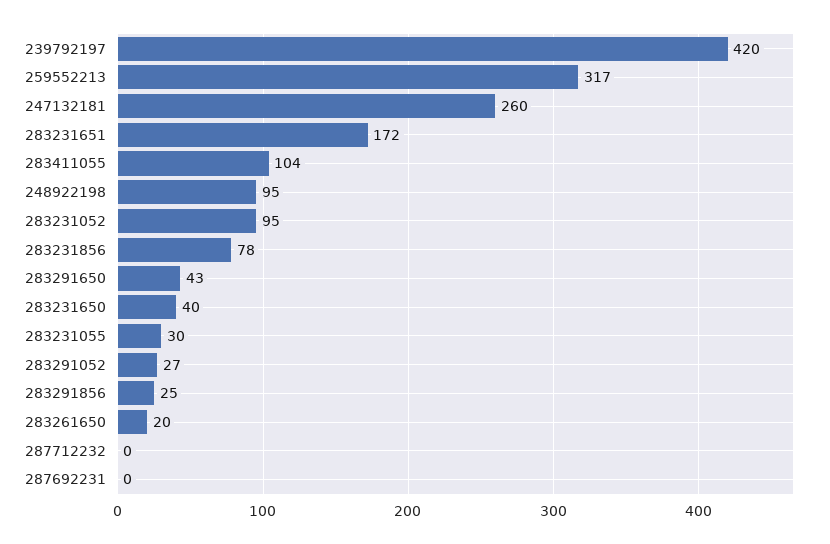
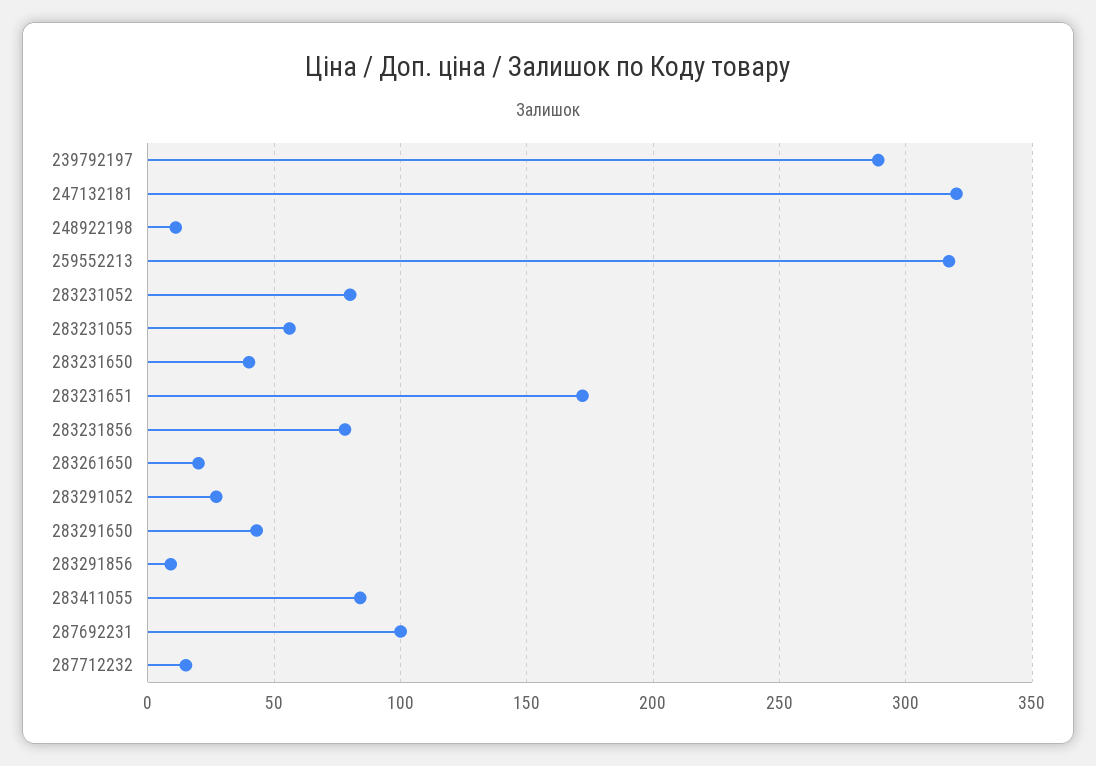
  {
-   "239792197": 420,
+   "239792197": 290,
    "259552213": 317,
-   "247132181": 260,
+   "247132181": 320,
    "283231651": 172,
-   "283411055": 104,
+   "283411055": 85,
-   "248922198": 95,
+   "248922198": 10,
-   "283231052": 95,
+   "283231052": 80,
    "283231856": 78,
    "283291650": 43,
    "283231650": 40,
-   "283231055": 30,
+   "283231055": 55,
    "283291052": 27,
-   "283291856": 25,
+   "283291856": 10,
    "283261650": 20,
-   "287712232": 0,
+   "287712232": 15,
-   "287692231": 0
+   "287692231": 100
  }

